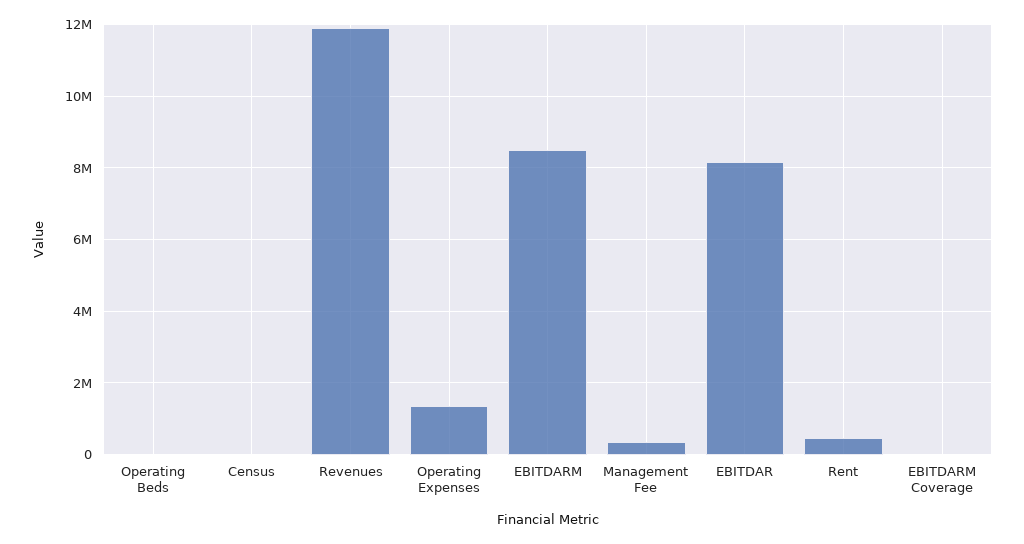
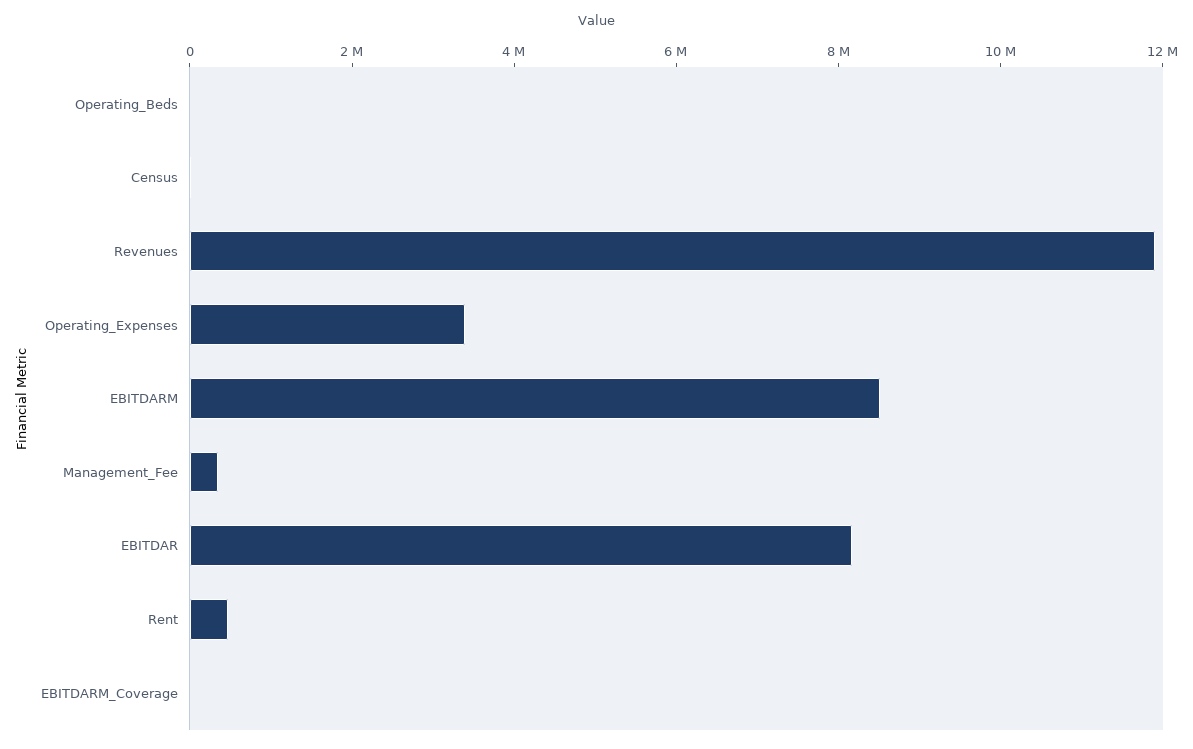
  {
    "Operating Beds": 0,
    "Census": 0,
    "Revenues": 11800000,
-   "Operating Expenses": 1400000,
+   "Operating Expenses": 3500000,
    "EBITDARM": 8600000,
    "Management Fee": 400000,
    "EBITDAR": 8200000,
    "Rent": 400000,
    "EBITDARM Coverage": 0
  }

